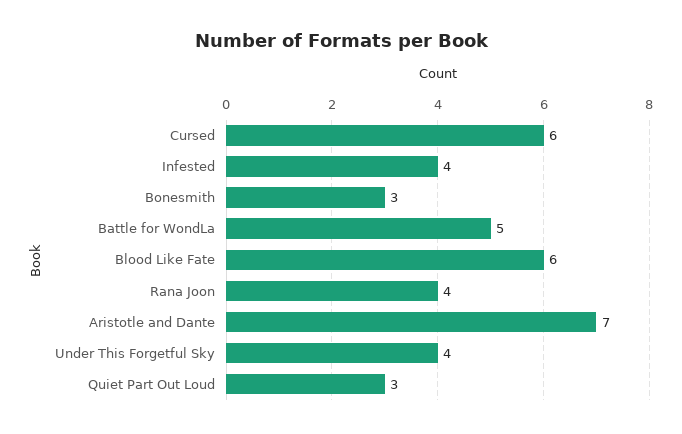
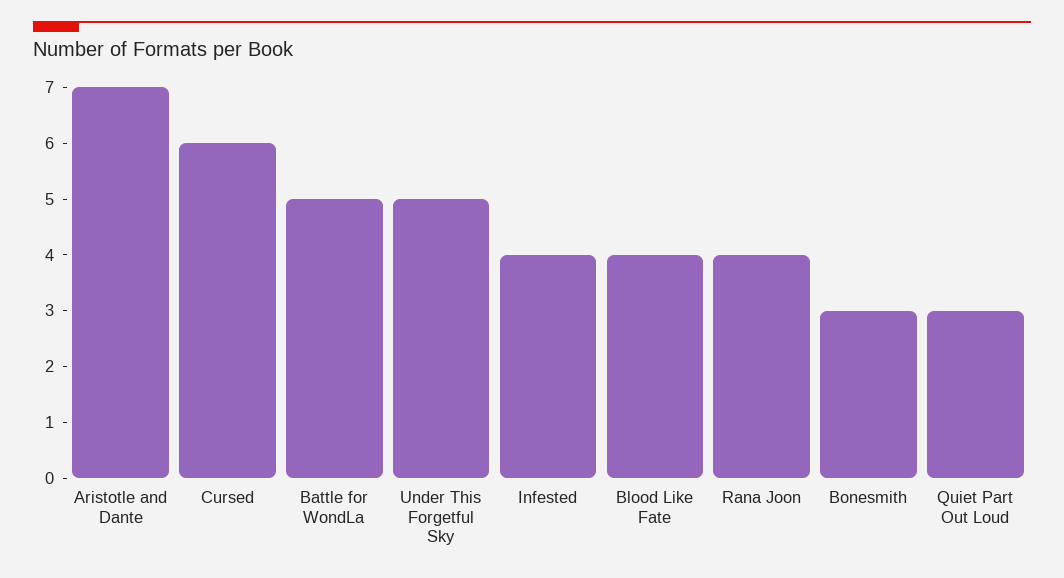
  {
    "Cursed": 6,
    "Infested": 4,
    "Bonesmith": 3,
    "Battle for WondLa": 5,
-   "Blood Like Fate": 6,
+   "Blood Like Fate": 4,
    "Rana Joon": 4,
    "Aristotle and Dante": 7,
-   "Under This Forgetful Sky": 4,
+   "Under This Forgetful Sky": 5,
    "Quiet Part Out Loud": 3
  }

